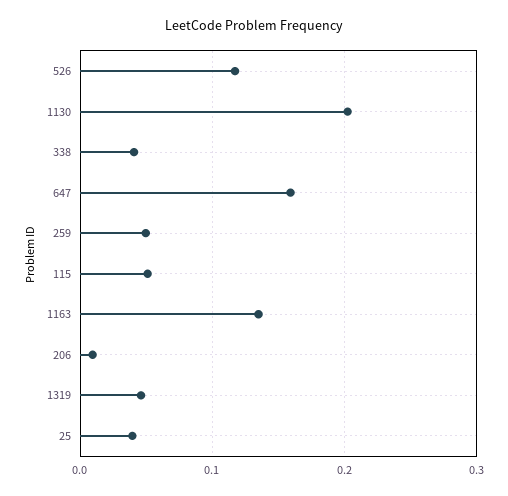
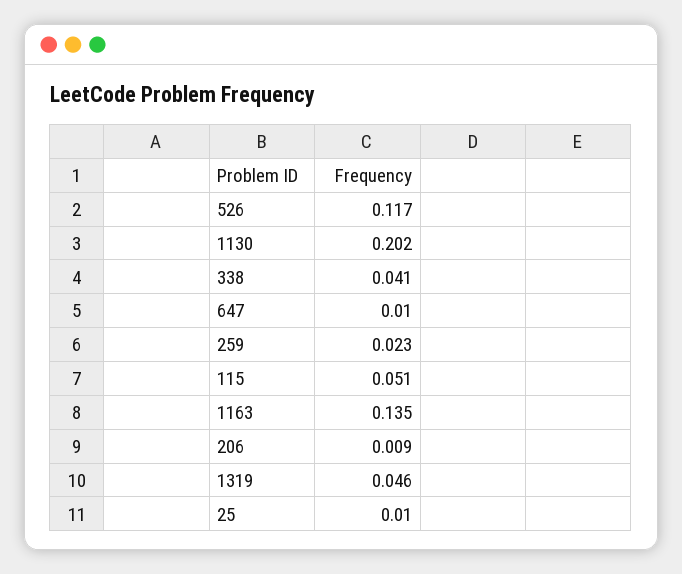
  {
    "526": 0.117,
    "1130": 0.202,
    "338": 0.041,
-   "647": 0.16,
+   "647": 0.01,
-   "259": 0.05,
+   "259": 0.023,
    "115": 0.051,
    "1163": 0.135,
    "206": 0.009,
    "1319": 0.046,
-   "25": 0.04
+   "25": 0.01
  }

